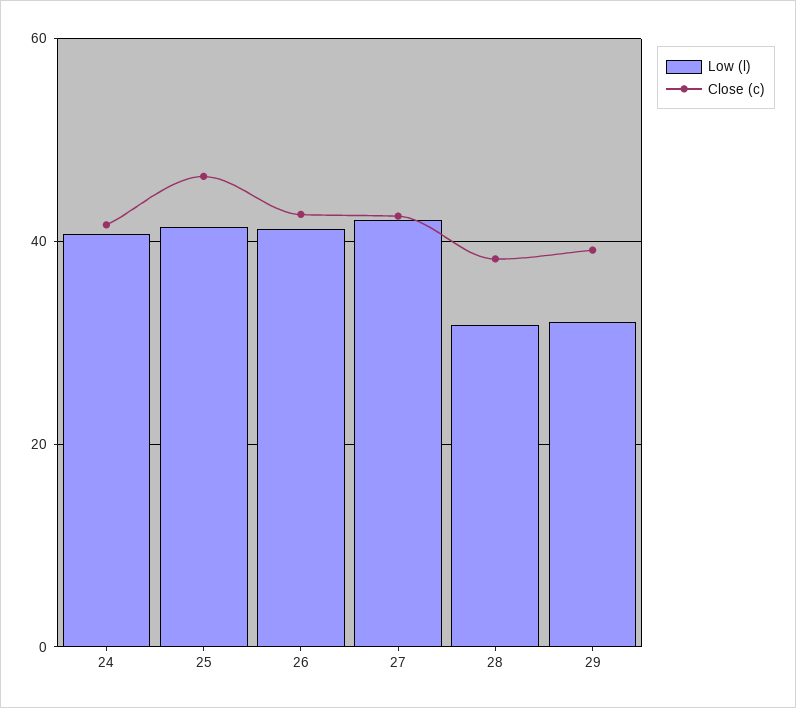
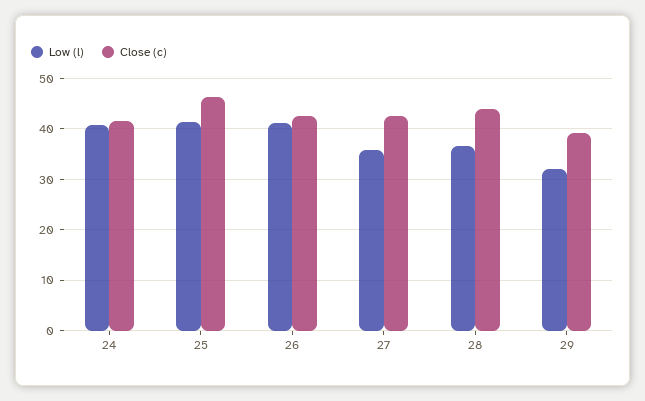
  {
    "Low (l)": {
      "24": 40,
      "25": 42,
      "26": 42,
-     "27": 42,
+     "27": 36,
-     "28": 32,
+     "28": 36,
      "29": 32
    },
    "Close (c)": {
      "24": 42,
      "25": 46,
      "26": 42,
      "27": 42,
-     "28": 38,
+     "28": 44,
      "29": 40
    }
  }

